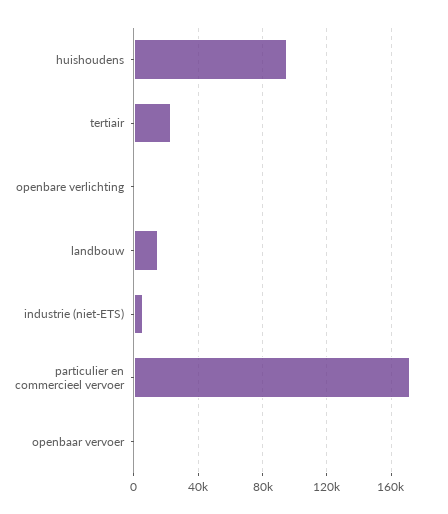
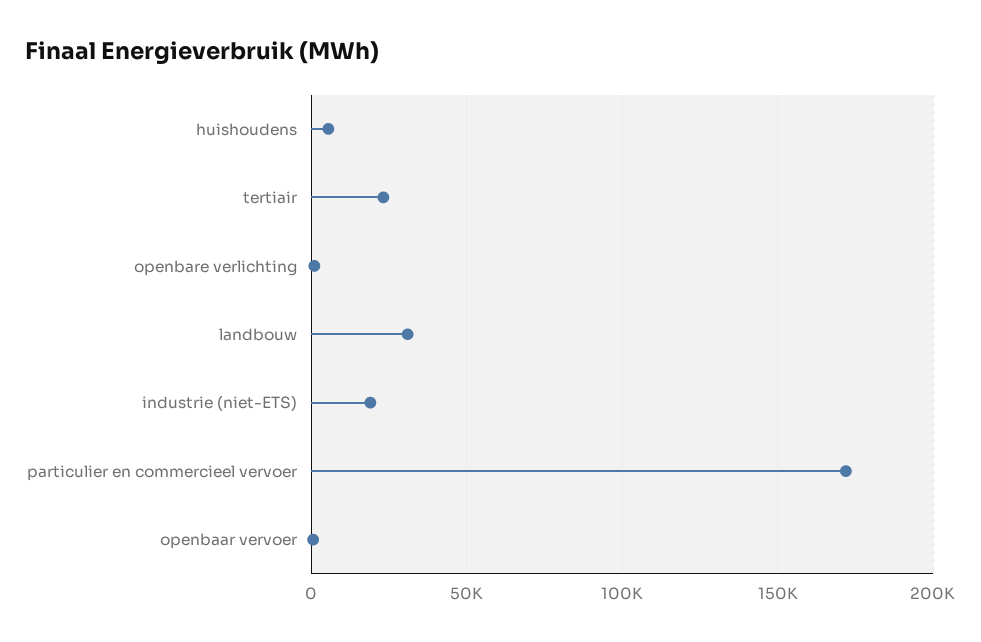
  {
-   "huishoudens": 95000,
+   "huishoudens": 5000,
    "tertiair": 25000,
    "openbare verlichting": 0,
-   "landbouw": 15000,
+   "landbouw": 30000,
-   "industrie (niet-ETS)": 5000,
+   "industrie (niet-ETS)": 20000,
    "particulier en commercieel vervoer": 170000,
    "openbaar vervoer": 0
  }

